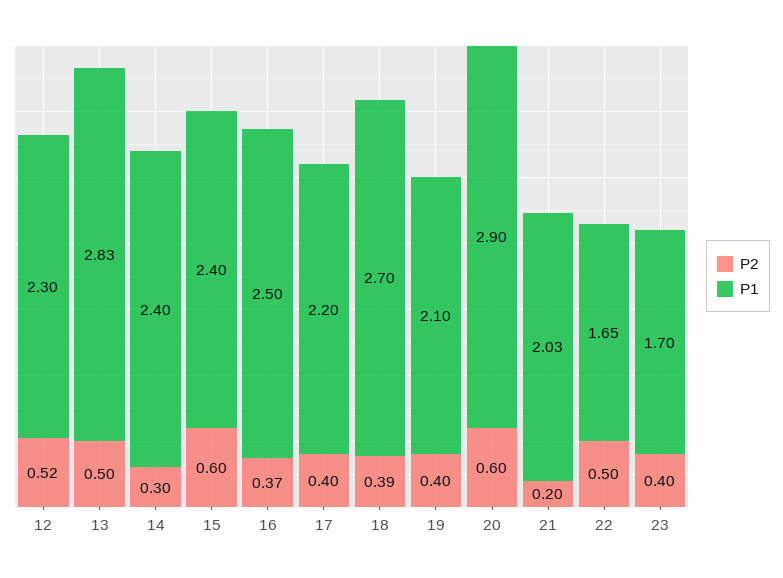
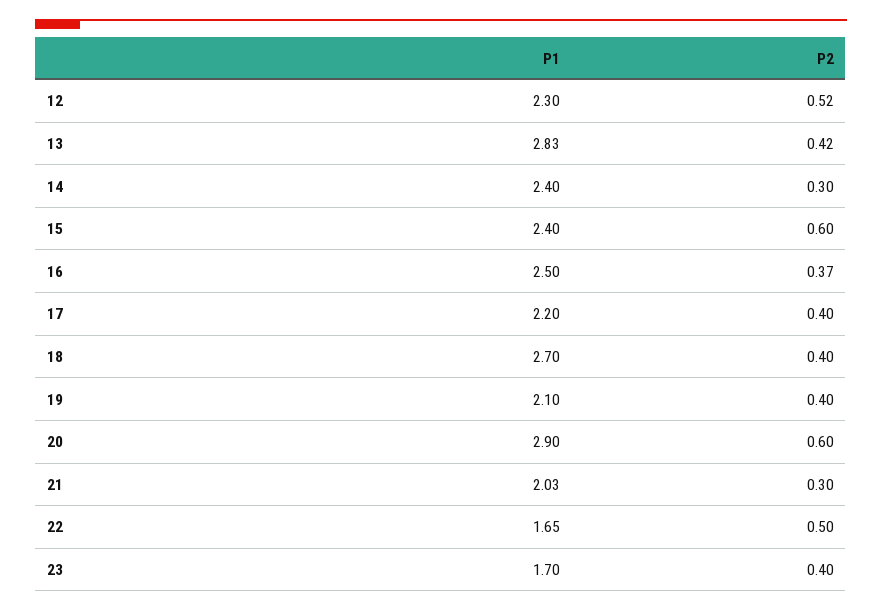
  {
    "P2": {
      "12": 0.52,
-     "13": 0.5,
+     "13": 0.42,
      "14": 0.3,
      "15": 0.6,
      "16": 0.37,
      "17": 0.4,
-     "18": 0.39,
+     "18": 0.4,
      "19": 0.4,
      "20": 0.6,
-     "21": 0.2,
+     "21": 0.3,
      "22": 0.5,
      "23": 0.4
    },
    "P1": {
      "12": 2.3,
      "13": 2.83,
      "14": 2.4,
      "15": 2.4,
      "16": 2.5,
      "17": 2.2,
      "18": 2.7,
      "19": 2.1,
      "20": 2.9,
      "21": 2.03,
      "22": 1.65,
      "23": 1.7
    }
  }

